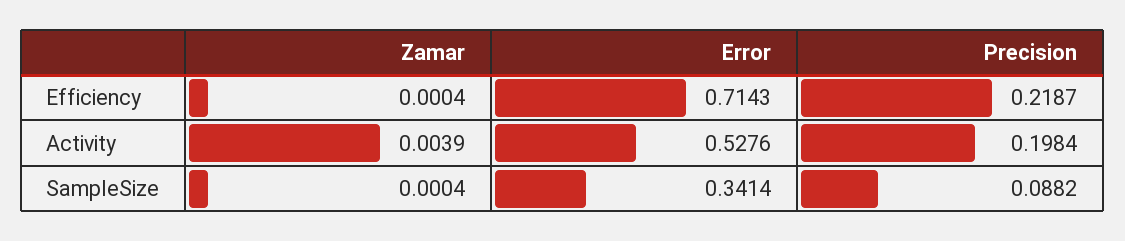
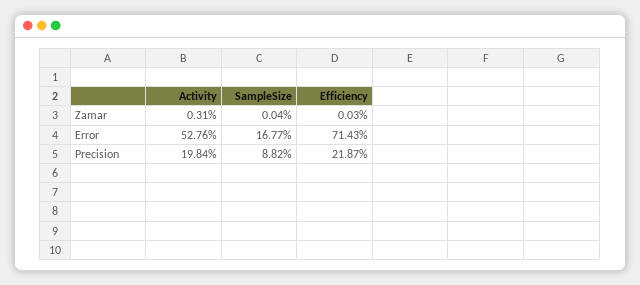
  {
    "Zamar": {
-     "Efficiency": 0.0004,
+     "Efficiency": 0.0003,
-     "Activity": 0.0039,
+     "Activity": 0.0031,
      "SampleSize": 0.0004
    },
    "Error": {
      "Efficiency": 0.7143,
      "Activity": 0.5276,
-     "SampleSize": 0.3414
+     "SampleSize": 0.1677
    },
    "Precision": {
      "Efficiency": 0.2187,
      "Activity": 0.1984,
      "SampleSize": 0.0882
    }
  }

